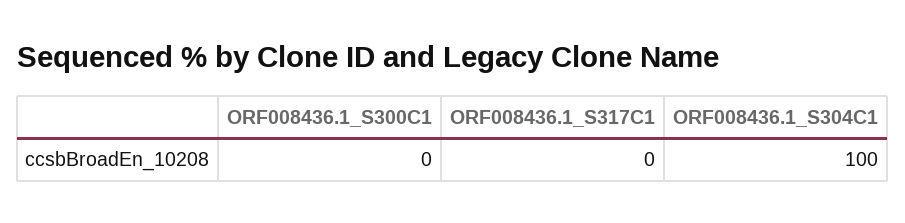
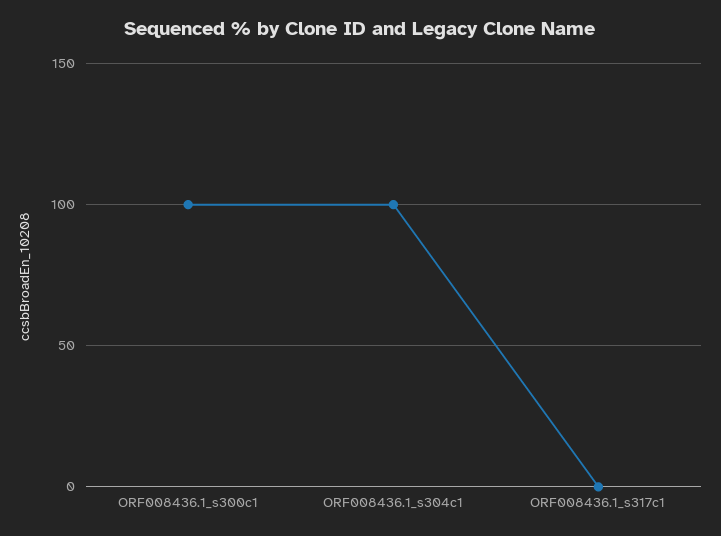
  {
-   "ORF008436.1_S300C1": 0,
+   "ORF008436.1_S300C1": 100,
    "ORF008436.1_S317C1": 0,
    "ORF008436.1_S304C1": 100
  }

